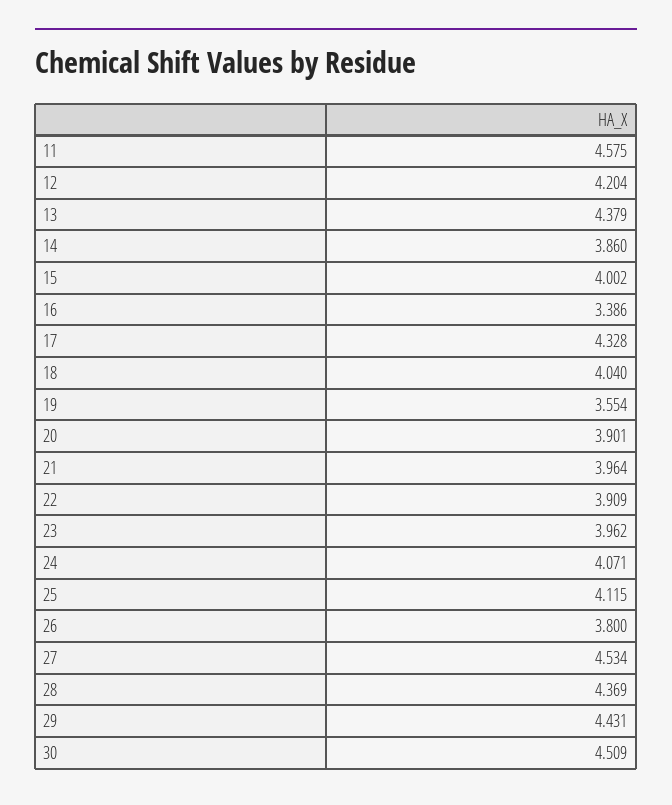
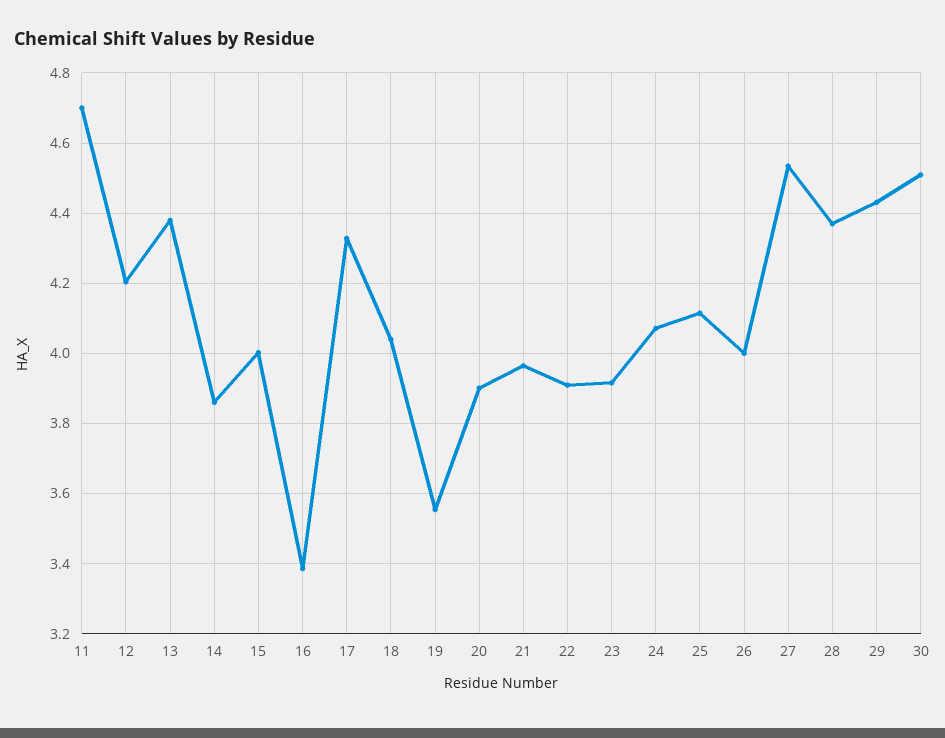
  {
-   "11": 4.575,
+   "11": 4.7,
    "12": 4.204,
    "13": 4.379,
    "14": 3.86,
    "15": 4.002,
    "16": 3.386,
    "17": 4.328,
    "18": 4.04,
    "19": 3.554,
    "20": 3.901,
    "21": 3.964,
    "22": 3.909,
-   "23": 3.962,
+   "23": 3.92,
    "24": 4.071,
    "25": 4.115,
-   "26": 3.8,
+   "26": 4,
    "27": 4.534,
    "28": 4.369,
    "29": 4.431,
    "30": 4.509
  }

